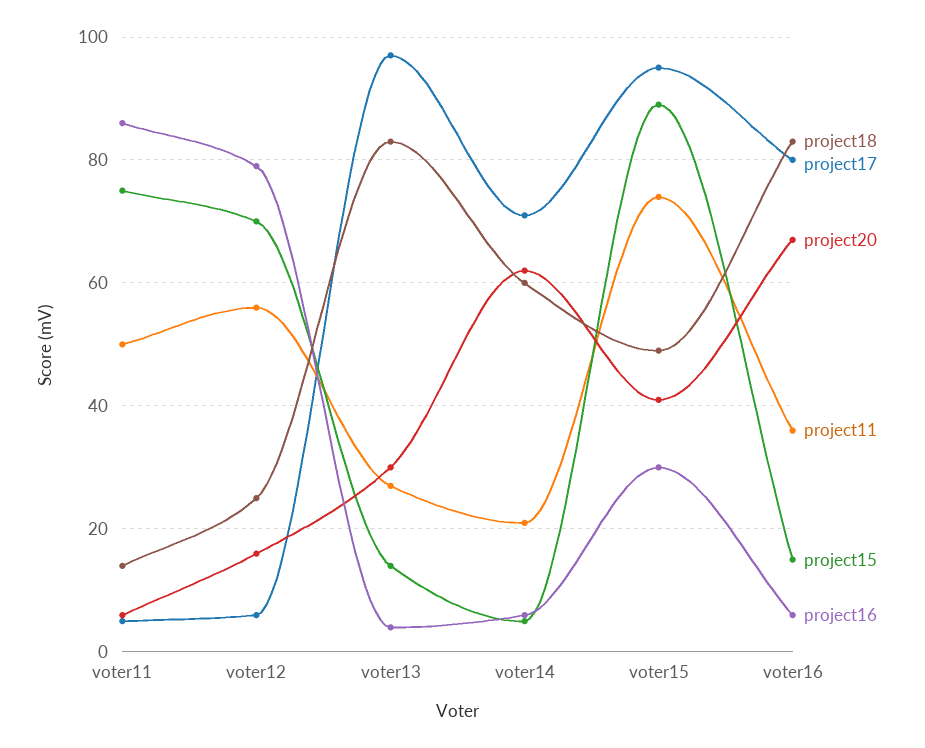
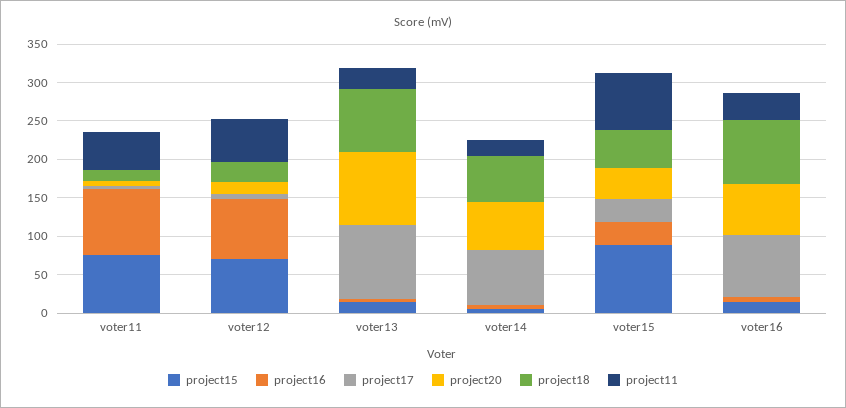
  {
    "project18": {
      "voter11": 15,
      "voter12": 25,
      "voter13": 85,
      "voter14": 60,
      "voter15": 50,
      "voter16": 85
    },
    "project17": {
      "voter11": 5,
      "voter12": 5,
      "voter13": 95,
      "voter14": 70,
-     "voter15": 95,
+     "voter15": 25,
      "voter16": 80
    },
    "project20": {
      "voter11": 5,
      "voter12": 15,
-     "voter13": 30,
+     "voter13": 100,
      "voter14": 60,
      "voter15": 40,
      "voter16": 65
    },
    "project11": {
      "voter11": 50,
      "voter12": 55,
      "voter13": 25,
      "voter14": 20,
      "voter15": 75,
      "voter16": 35
    },
    "project15": {
      "voter11": 75,
      "voter12": 70,
      "voter13": 15,
      "voter14": 5,
      "voter15": 90,
      "voter16": 15
    },
    "project16": {
      "voter11": 85,
      "voter12": 80,
      "voter13": 5,
      "voter14": 5,
      "voter15": 30,
      "voter16": 5
    }
  }

